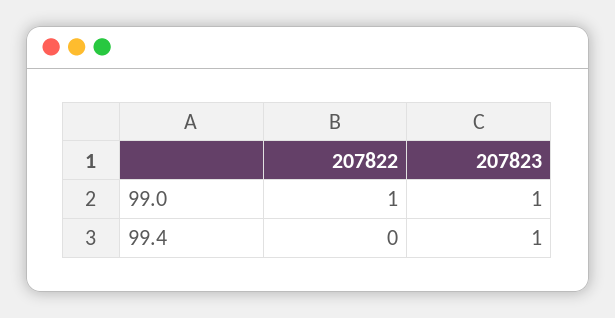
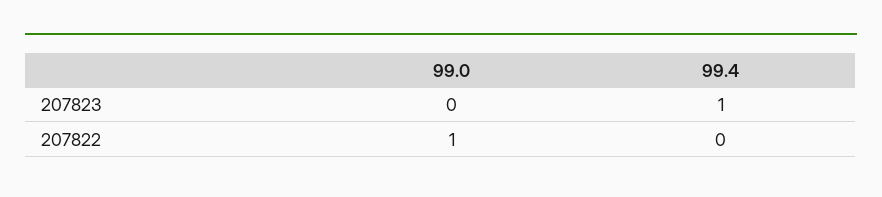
  {
    "207822": {
      "99.0": 1,
      "99.4": 0
    },
    "207823": {
-     "99.0": 1,
+     "99.0": 0,
      "99.4": 1
    }
  }

